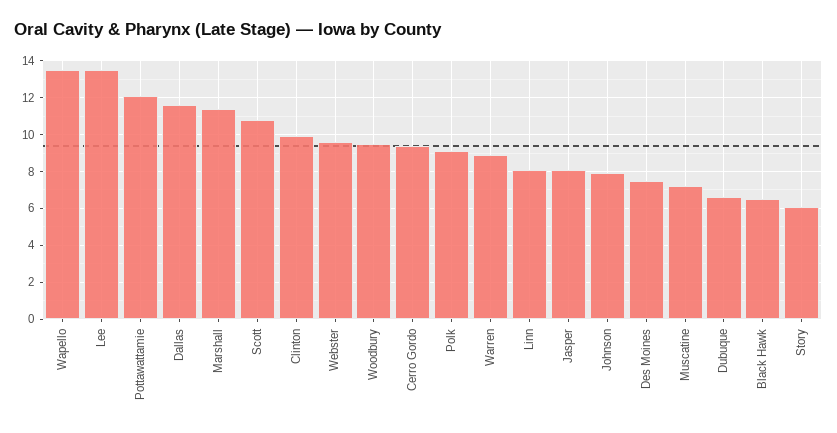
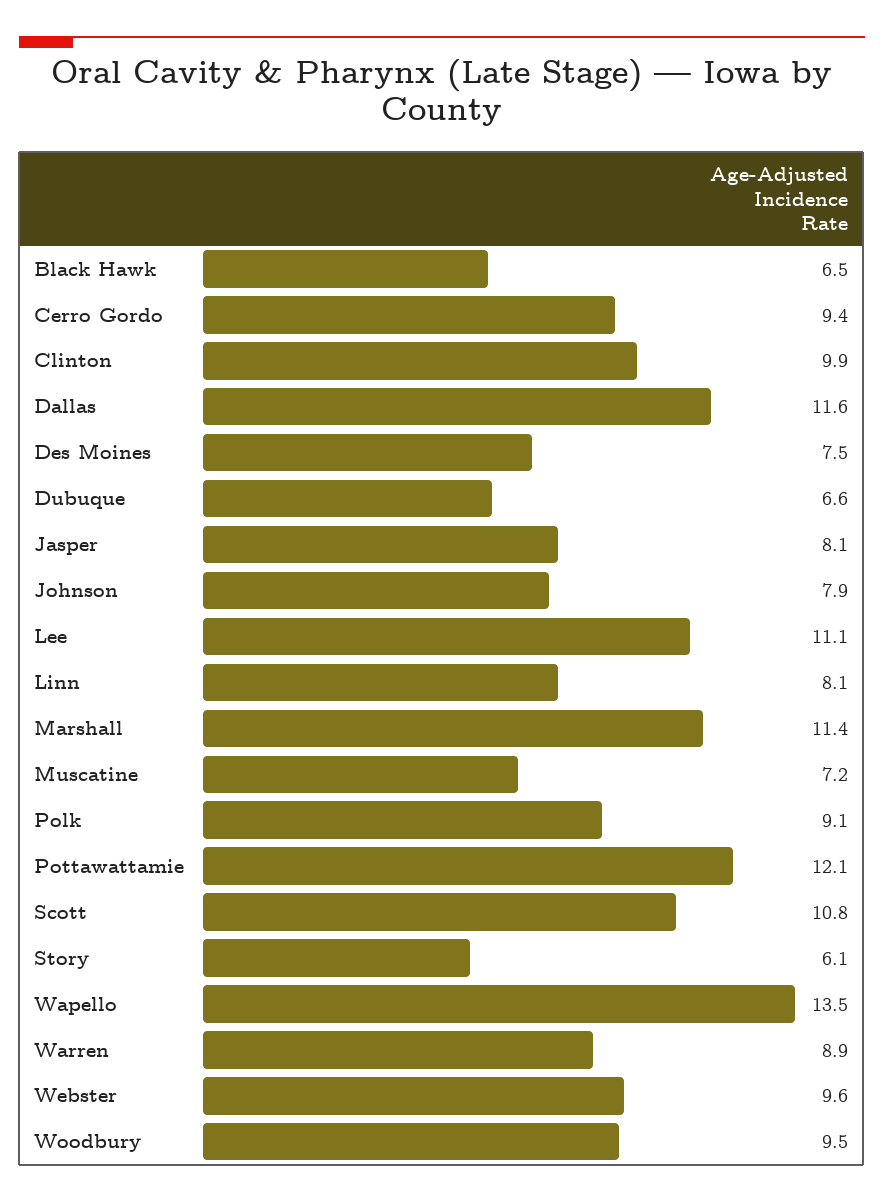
  {
    "Wapello": 13.5,
-   "Lee": 13.5,
+   "Lee": 11.1,
    "Pottawattamie": 12.1,
    "Dallas": 11.6,
    "Marshall": 11.4,
    "Scott": 10.8,
    "Clinton": 9.9,
    "Webster": 9.6,
    "Woodbury": 9.5,
    "Cerro Gordo": 9.4,
    "Polk": 9.1,
    "Warren": 8.9,
    "Linn": 8.1,
    "Jasper": 8.1,
    "Johnson": 7.9,
    "Des Moines": 7.5,
    "Muscatine": 7.2,
    "Dubuque": 6.6,
    "Black Hawk": 6.5,
    "Story": 6.1
  }

